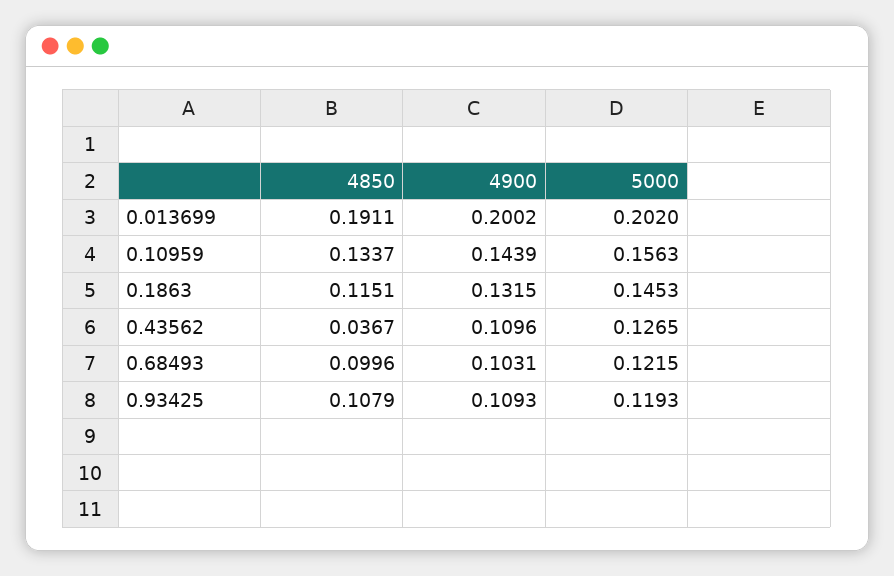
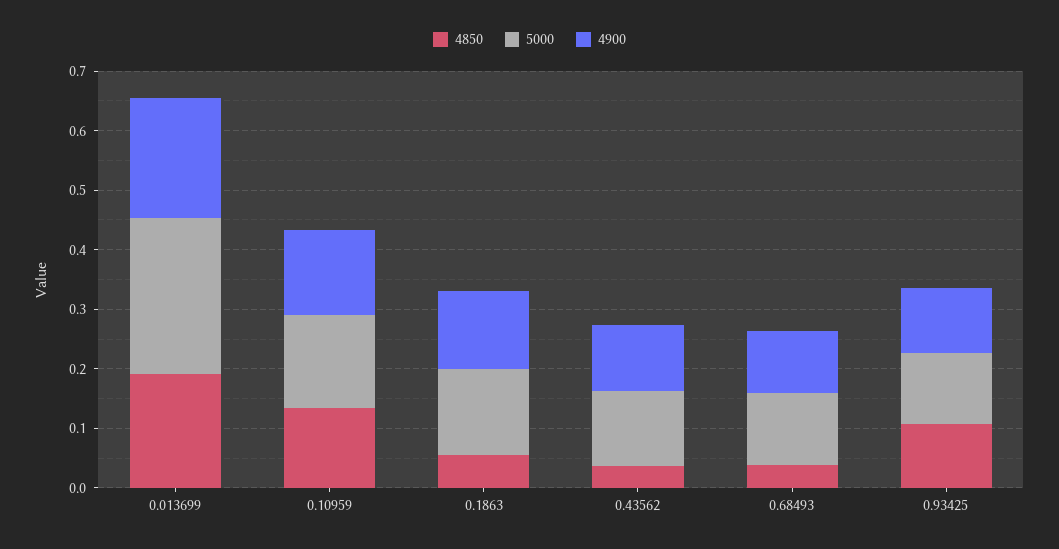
  {
    "4850": {
      "0.013699": 0.1911,
      "0.10959": 0.1337,
-     "0.1863": 0.1151,
+     "0.1863": 0.06,
      "0.43562": 0.0367,
-     "0.68493": 0.0996,
+     "0.68493": 0.04,
      "0.93425": 0.1079
    },
    "4900": {
      "0.013699": 0.2002,
      "0.10959": 0.1439,
      "0.1863": 0.1315,
      "0.43562": 0.1096,
      "0.68493": 0.1031,
      "0.93425": 0.1093
    },
    "5000": {
-     "0.013699": 0.202,
+     "0.013699": 0.26,
      "0.10959": 0.1563,
      "0.1863": 0.1453,
      "0.43562": 0.1265,
      "0.68493": 0.1215,
      "0.93425": 0.1193
    }
  }

